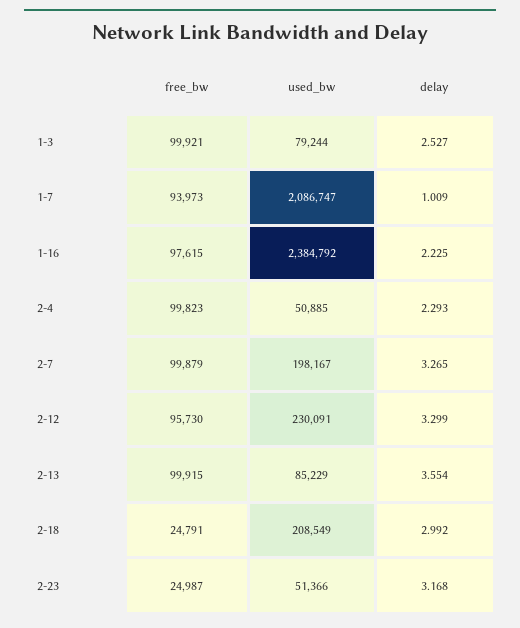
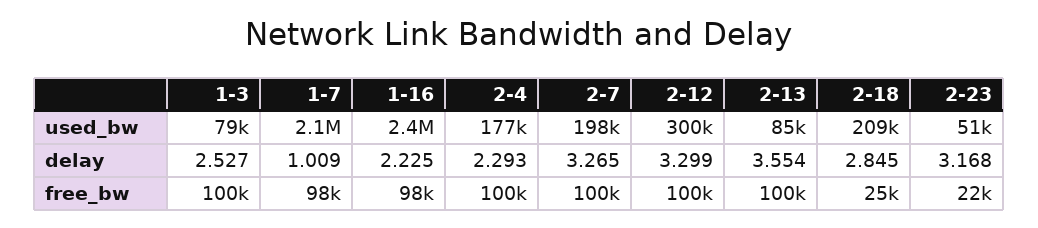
  {
    "free_bw": {
      "1-3": 99921,
-     "1-7": 93973,
+     "1-7": 98000,
      "1-16": 97615,
      "2-4": 99823,
      "2-7": 99879,
-     "2-12": 95730,
+     "2-12": 100000,
      "2-13": 99915,
      "2-18": 24791,
-     "2-23": 24987
+     "2-23": 22000
    },
    "used_bw": {
      "1-3": 79244,
      "1-7": 2086747,
      "1-16": 2384792,
-     "2-4": 50885,
+     "2-4": 177000,
      "2-7": 198167,
-     "2-12": 230091,
+     "2-12": 300000,
      "2-13": 85229,
      "2-18": 208549,
      "2-23": 51366
    },
    "delay": {
      "1-3": 2.527,
      "1-7": 1.009,
      "1-16": 2.225,
      "2-4": 2.293,
      "2-7": 3.265,
      "2-12": 3.299,
      "2-13": 3.554,
-     "2-18": 2.992,
+     "2-18": 2.845,
      "2-23": 3.168
    }
  }

